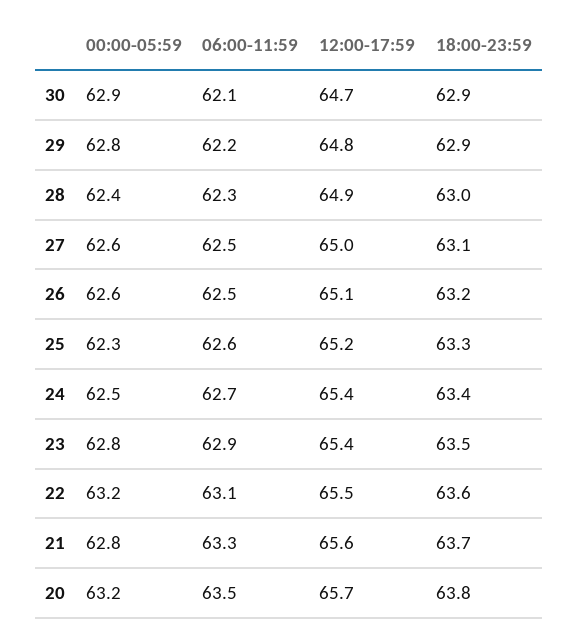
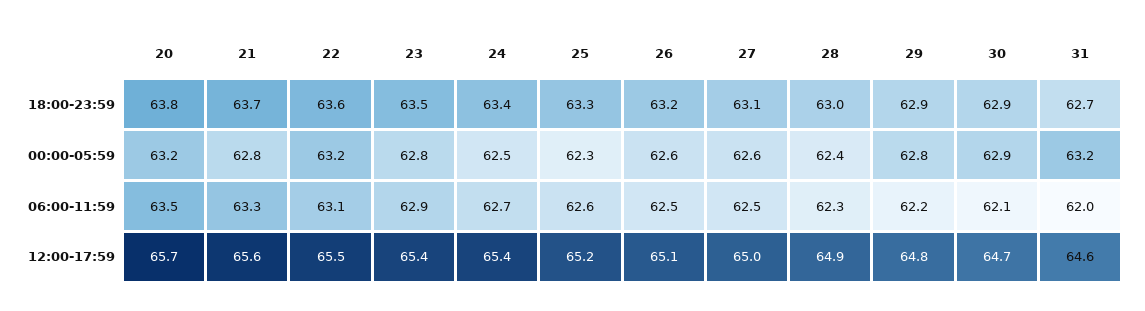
  {
    "00:00-05:59": {
      "30": 62.9,
      "29": 62.8,
      "28": 62.4,
      "27": 62.6,
      "26": 62.6,
      "25": 62.3,
      "24": 62.5,
      "23": 62.8,
      "22": 63.2,
      "21": 62.8,
-     "20": 63.2
+     "20": 63.2,
+     "31": 63.2
    },
    "06:00-11:59": {
      "30": 62.1,
      "29": 62.2,
      "28": 62.3,
      "27": 62.5,
      "26": 62.5,
      "25": 62.6,
      "24": 62.7,
      "23": 62.9,
      "22": 63.1,
      "21": 63.3,
-     "20": 63.5
+     "20": 63.5,
+     "31": 62
    },
    "12:00-17:59": {
      "30": 64.7,
      "29": 64.8,
      "28": 64.9,
      "27": 65,
      "26": 65.1,
      "25": 65.2,
      "24": 65.4,
      "23": 65.4,
      "22": 65.5,
      "21": 65.6,
-     "20": 65.7
+     "20": 65.7,
+     "31": 64.6
    },
    "18:00-23:59": {
      "30": 62.9,
      "29": 62.9,
      "28": 63,
      "27": 63.1,
      "26": 63.2,
      "25": 63.3,
      "24": 63.4,
      "23": 63.5,
      "22": 63.6,
      "21": 63.7,
-     "20": 63.8
+     "20": 63.8,
+     "31": 62.7
    }
  }

